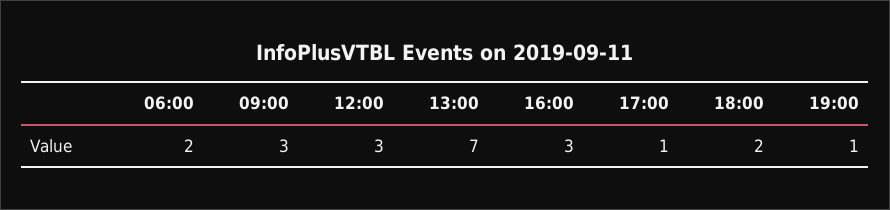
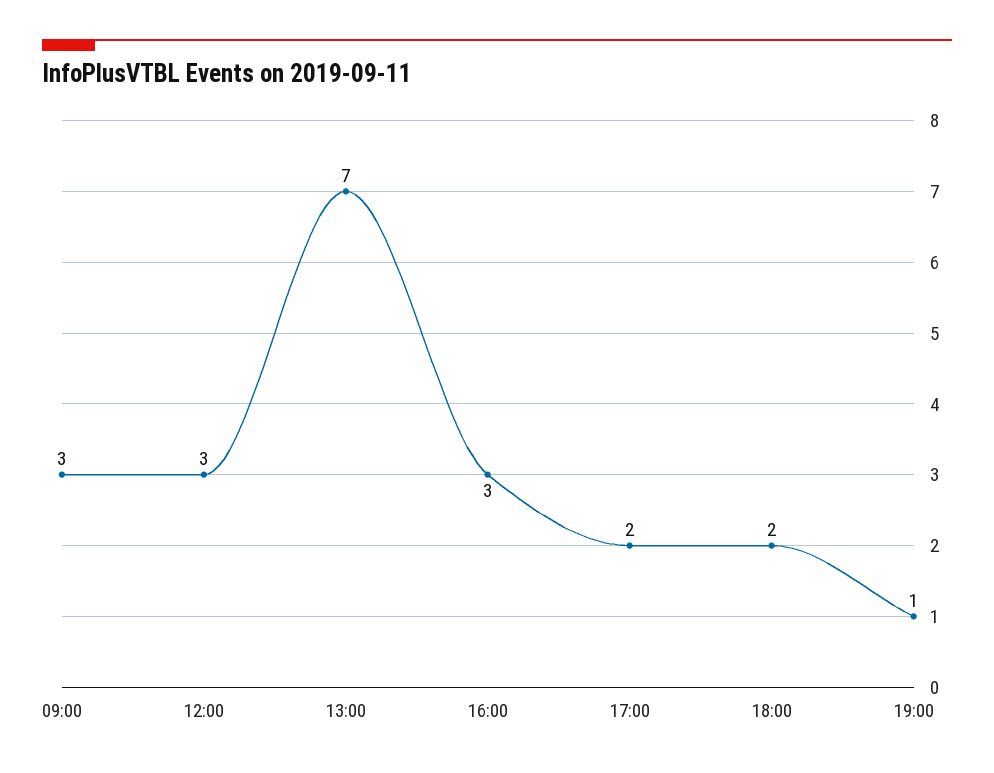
  {
-   "06:00": 2,
    "09:00": 3,
    "12:00": 3,
    "13:00": 7,
    "16:00": 3,
-   "17:00": 1,
+   "17:00": 2,
    "18:00": 2,
    "19:00": 1
  }

